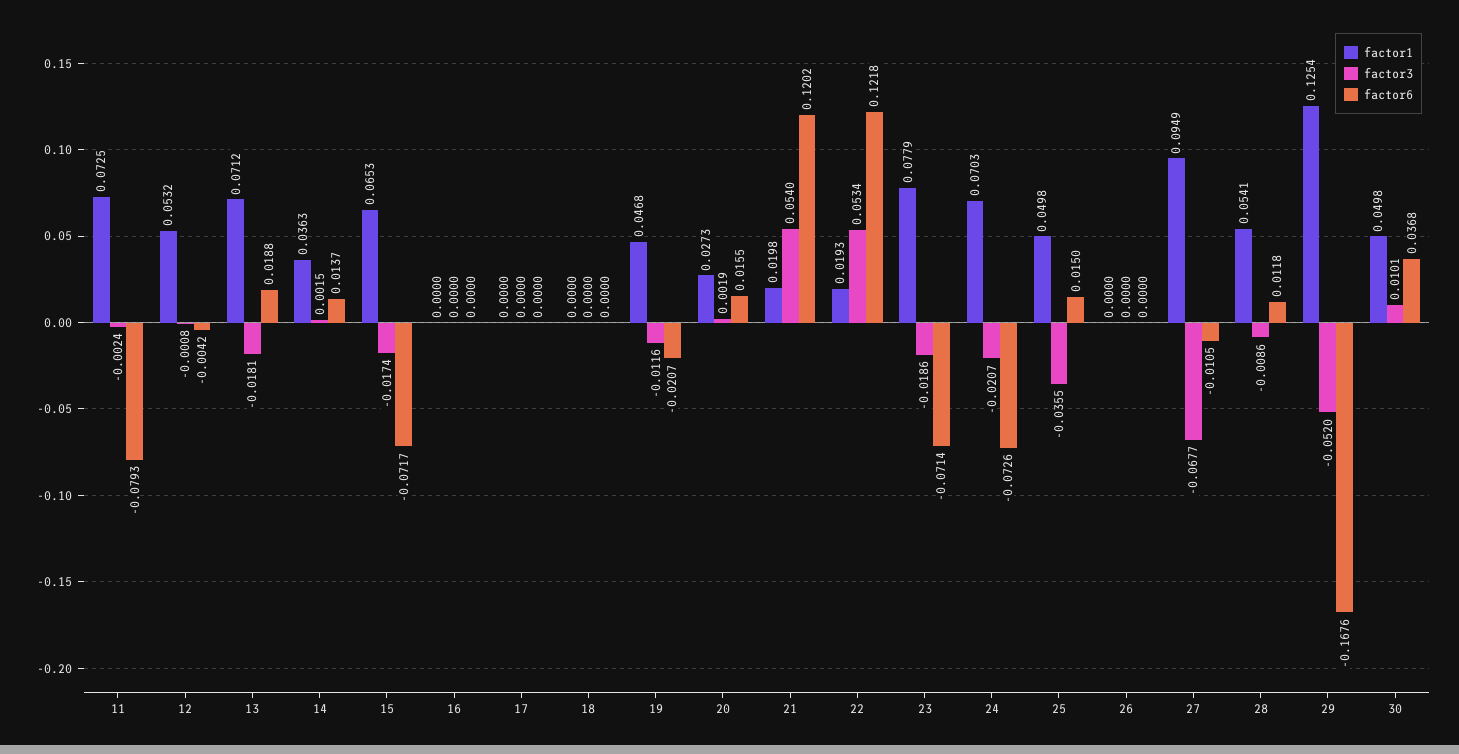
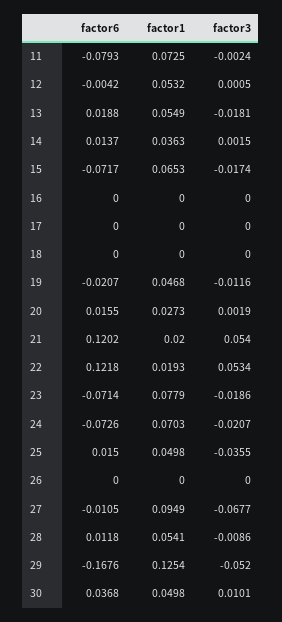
  {
    "factor1": {
      "11": 0.0725,
      "12": 0.0532,
-     "13": 0.0712,
+     "13": 0.0549,
      "14": 0.0363,
      "15": 0.0653,
      "16": 0,
      "17": 0,
      "18": 0,
      "19": 0.0468,
      "20": 0.0273,
-     "21": 0.0198,
+     "21": 0.02,
      "22": 0.0193,
      "23": 0.0779,
      "24": 0.0703,
      "25": 0.0498,
      "26": 0,
      "27": 0.0949,
      "28": 0.0541,
      "29": 0.1254,
      "30": 0.0498
    },
    "factor3": {
      "11": -0.0024,
-     "12": -0.0008,
+     "12": 0.0005,
      "13": -0.0181,
      "14": 0.0015,
      "15": -0.0174,
      "16": 0,
      "17": 0,
      "18": 0,
      "19": -0.0116,
      "20": 0.0019,
      "21": 0.054,
      "22": 0.0534,
      "23": -0.0186,
      "24": -0.0207,
      "25": -0.0355,
      "26": 0,
      "27": -0.0677,
      "28": -0.0086,
      "29": -0.052,
      "30": 0.0101
    },
    "factor6": {
      "11": -0.0793,
      "12": -0.0042,
      "13": 0.0188,
      "14": 0.0137,
      "15": -0.0717,
      "16": 0,
      "17": 0,
      "18": 0,
      "19": -0.0207,
      "20": 0.0155,
      "21": 0.1202,
      "22": 0.1218,
      "23": -0.0714,
      "24": -0.0726,
      "25": 0.015,
      "26": 0,
      "27": -0.0105,
      "28": 0.0118,
      "29": -0.1676,
      "30": 0.0368
    }
  }

